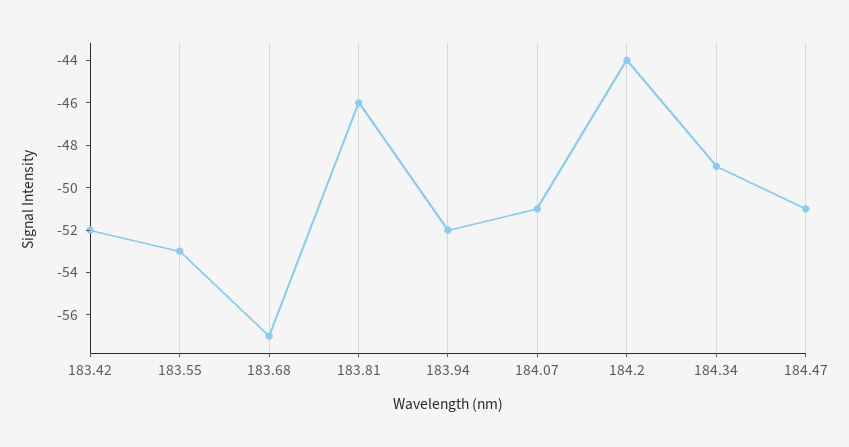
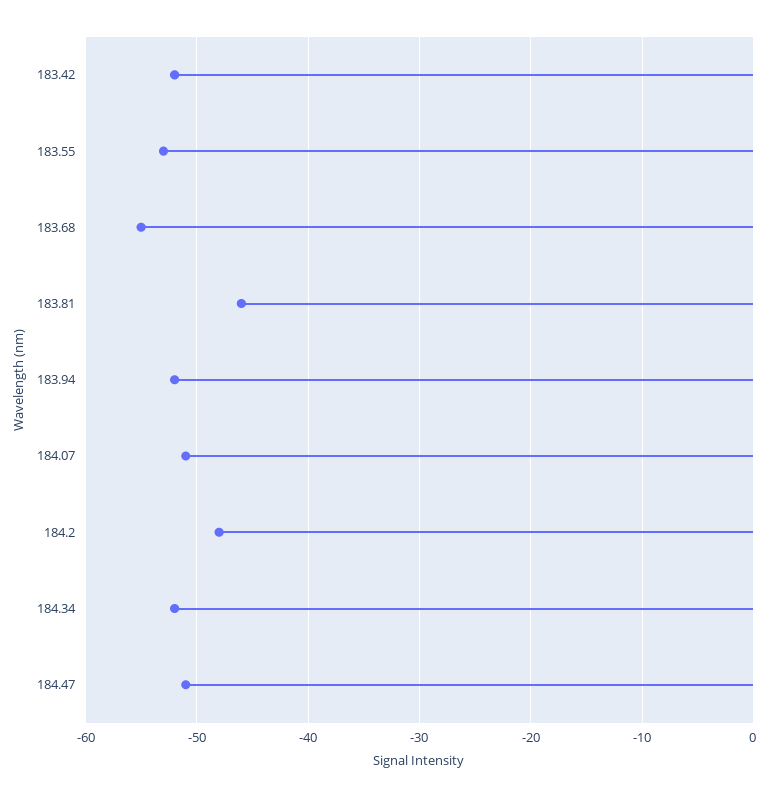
  {
    "183.42": -52,
    "183.55": -53,
-   "183.68": -57,
+   "183.68": -55,
    "183.81": -46,
    "183.94": -52,
    "184.07": -51,
-   "184.2": -44,
+   "184.2": -48,
-   "184.34": -49,
+   "184.34": -52,
    "184.47": -51
  }

